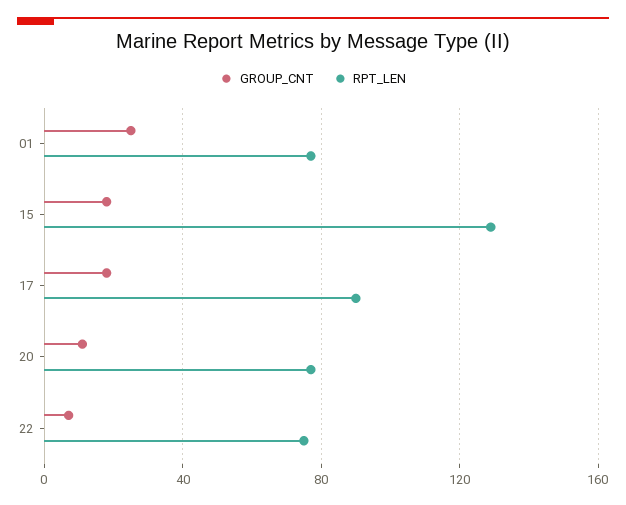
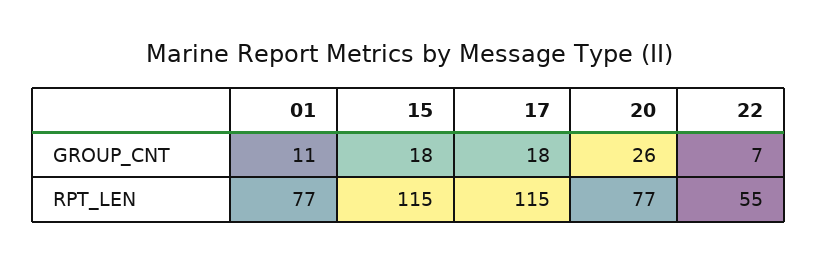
  {
    "GROUP_CNT": {
-     "01": 25,
+     "01": 11,
      "15": 18,
      "17": 18,
-     "20": 10,
+     "20": 26,
      "22": 7
    },
    "RPT_LEN": {
      "01": 77,
-     "15": 130,
+     "15": 115,
-     "17": 90,
+     "17": 115,
      "20": 77,
-     "22": 75
+     "22": 55
    }
  }

